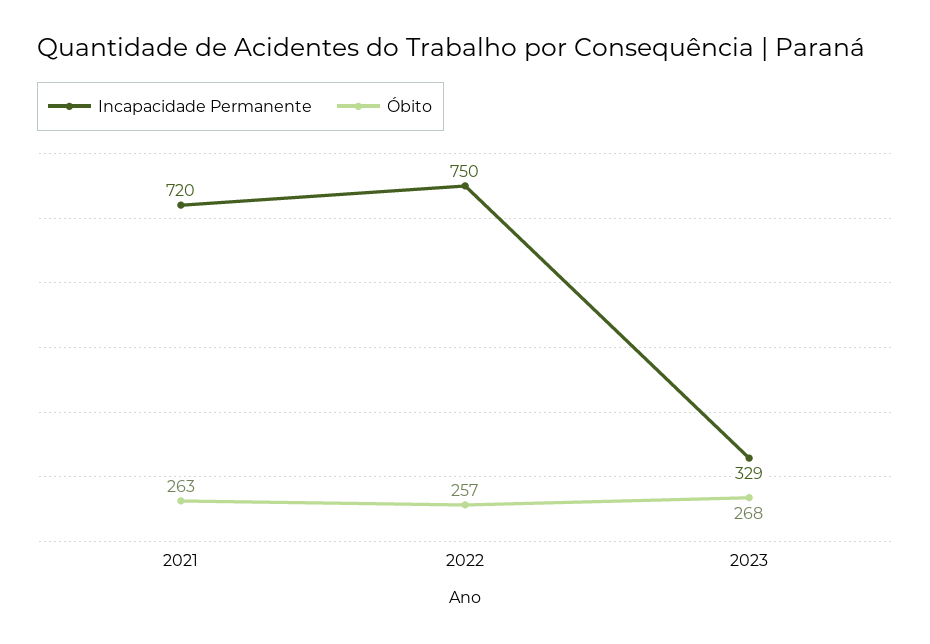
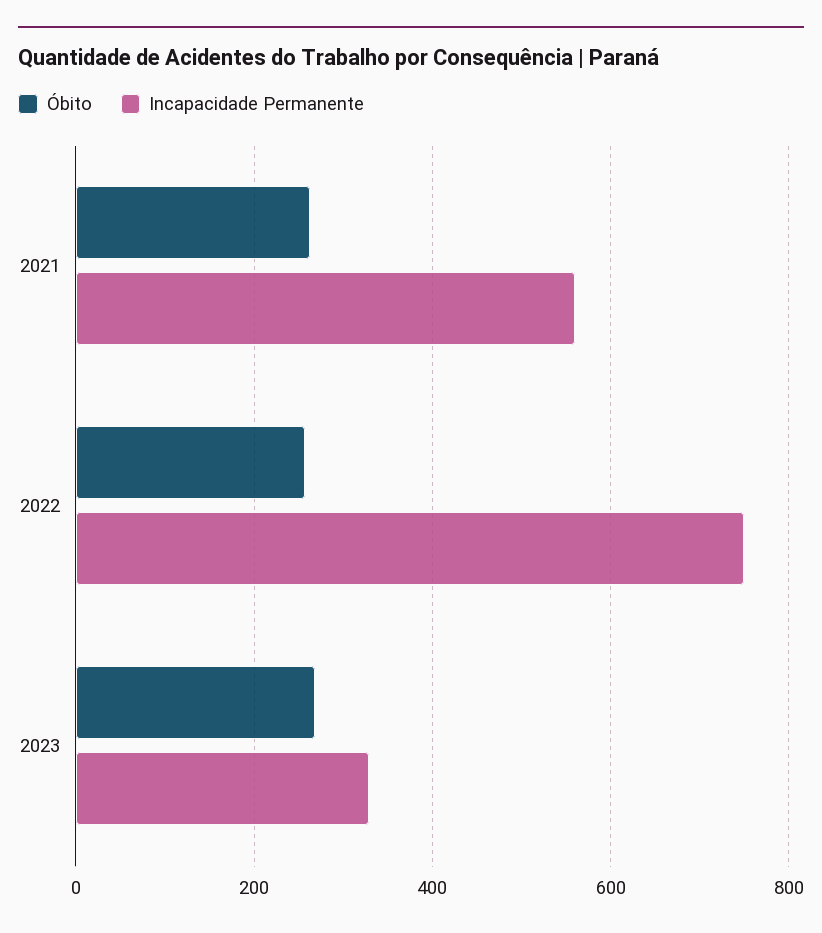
  {
    "Incapacidade Permanente": {
-     "2021": 720,
+     "2021": 560,
      "2022": 750,
      "2023": 329
    },
    "Óbito": {
      "2021": 263,
      "2022": 257,
      "2023": 268
    }
  }

